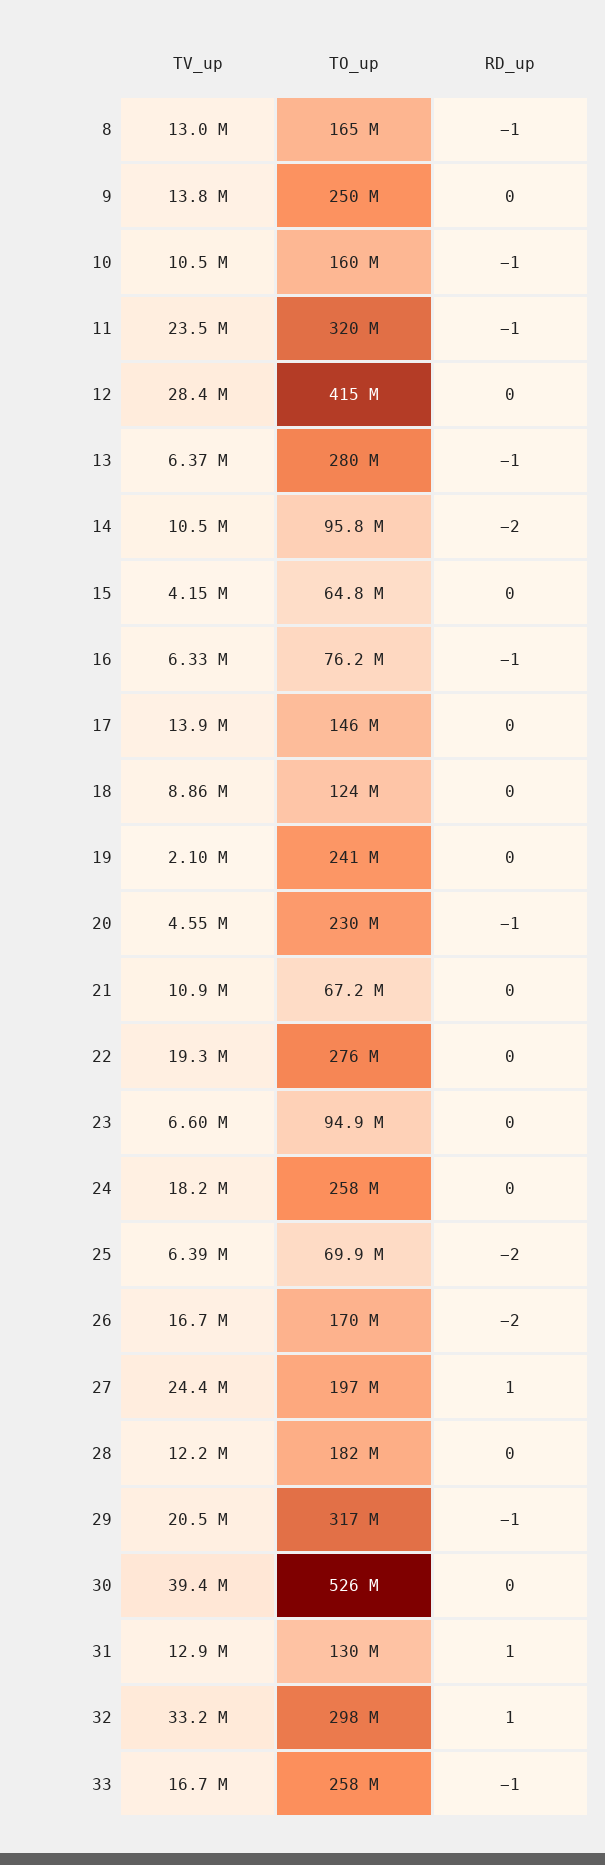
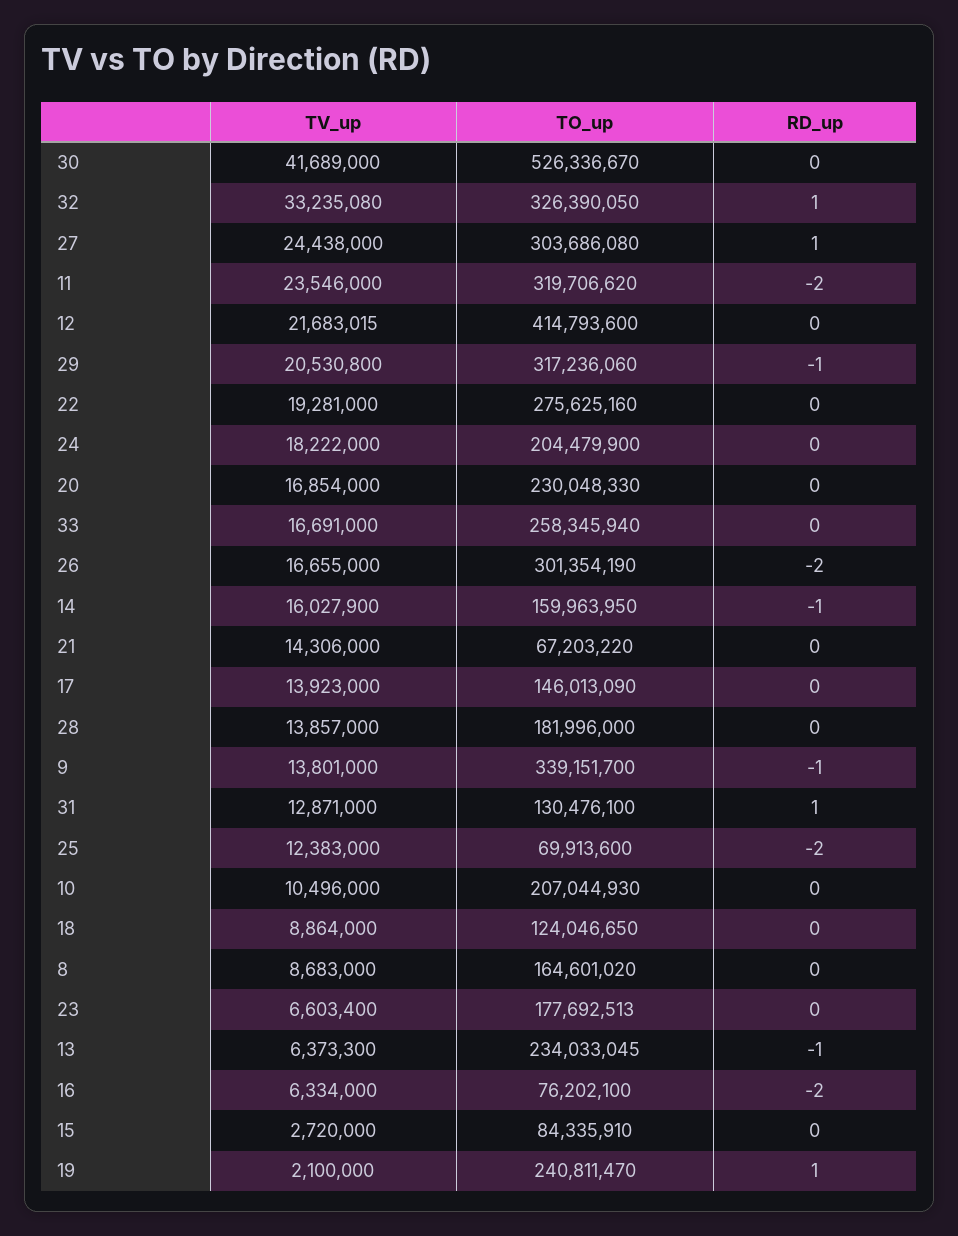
  {
    "TV_up": {
-     "8": 13000000,
+     "8": 8683000,
      "9": 13801000,
      "10": 10496000,
      "11": 23546000,
-     "12": 28400000,
+     "12": 21683015,
      "13": 6373300,
-     "14": 10500000,
+     "14": 16027900,
-     "15": 4150000,
+     "15": 2720000,
      "16": 6334000,
      "17": 13923000,
      "18": 8864000,
      "19": 2100000,
-     "20": 4550000,
+     "20": 16854000,
-     "21": 10900000,
+     "21": 14306000,
      "22": 19281000,
      "23": 6603400,
      "24": 18222000,
-     "25": 6390000,
+     "25": 12383000,
      "26": 16655000,
      "27": 24438000,
-     "28": 12200000,
+     "28": 13857000,
      "29": 20530800,
-     "30": 39400000,
+     "30": 41689000,
      "31": 12871000,
      "32": 33235080,
      "33": 16691000
    },
    "TO_up": {
      "8": 164601020,
-     "9": 250000000,
+     "9": 339151700,
-     "10": 160000000,
+     "10": 207044930,
      "11": 319706620,
      "12": 414793600,
-     "13": 280000000,
+     "13": 234033045,
-     "14": 95800000,
+     "14": 159963950,
-     "15": 64800000,
+     "15": 84335910,
      "16": 76202100,
      "17": 146013090,
      "18": 124046650,
      "19": 240811470,
      "20": 230048330,
      "21": 67203220,
      "22": 275625160,
-     "23": 94900000,
+     "23": 177692513,
-     "24": 258000000,
+     "24": 204479900,
      "25": 69913600,
-     "26": 170000000,
+     "26": 301354190,
-     "27": 197000000,
+     "27": 303686080,
      "28": 181996000,
      "29": 317236060,
      "30": 526336670,
      "31": 130476100,
-     "32": 298000000,
+     "32": 326390050,
      "33": 258345940
    },
    "RD_up": {
-     "8": -1,
+     "8": 0,
-     "9": 0,
+     "9": -1,
-     "10": -1,
+     "10": 0,
-     "11": -1,
+     "11": -2,
      "12": 0,
      "13": -1,
-     "14": -2,
+     "14": -1,
      "15": 0,
-     "16": -1,
+     "16": -2,
      "17": 0,
      "18": 0,
-     "19": 0,
+     "19": 1,
-     "20": -1,
+     "20": 0,
      "21": 0,
      "22": 0,
      "23": 0,
      "24": 0,
      "25": -2,
      "26": -2,
      "27": 1,
      "28": 0,
      "29": -1,
      "30": 0,
      "31": 1,
      "32": 1,
-     "33": -1
+     "33": 0
    }
  }

